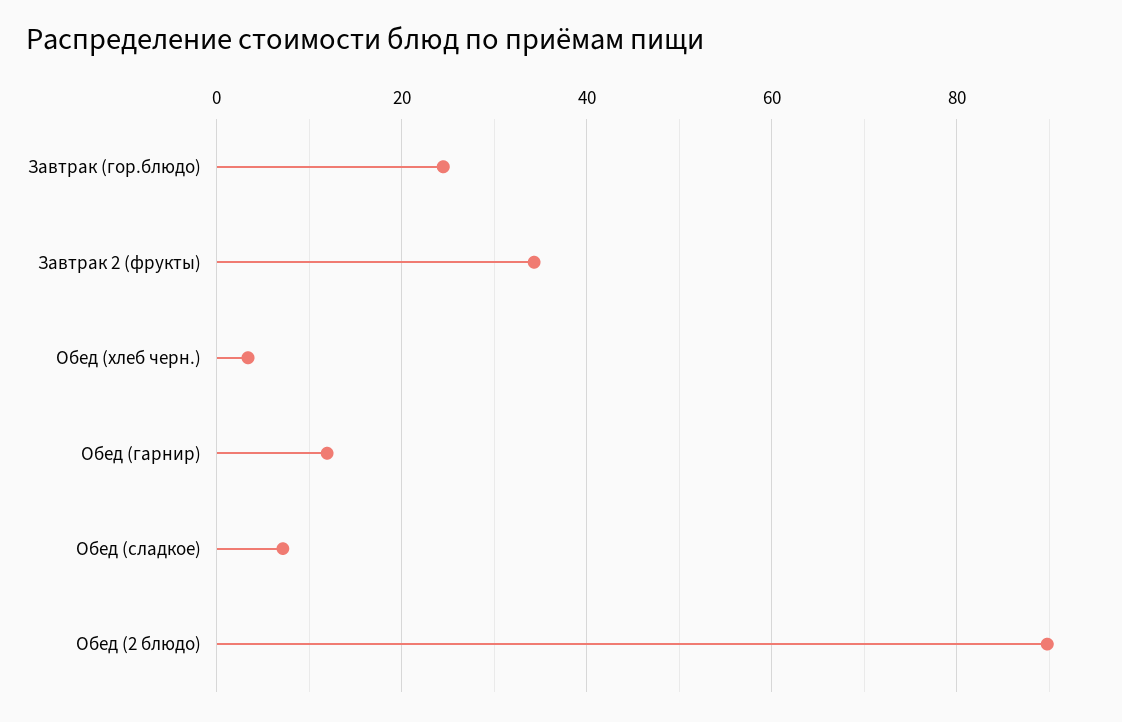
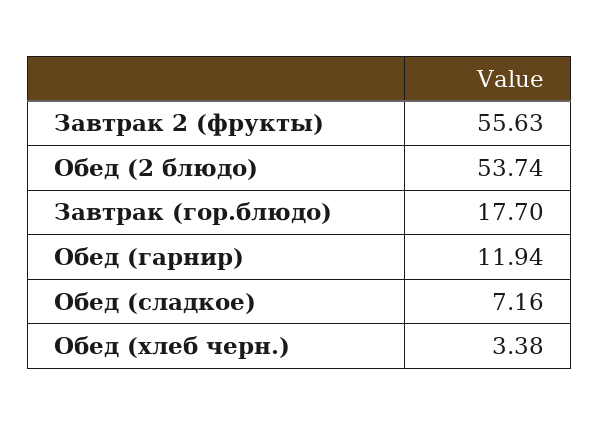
  {
-   "Завтрак (гор.блюдо)": 24,
+   "Завтрак (гор.блюдо)": 17.7,
-   "Завтрак 2 (фрукты)": 34,
+   "Завтрак 2 (фрукты)": 55.63,
    "Обед (хлеб черн.)": 3.38,
    "Обед (гарнир)": 11.94,
    "Обед (сладкое)": 7.16,
-   "Обед (2 блюдо)": 90
+   "Обед (2 блюдо)": 53.74
  }

